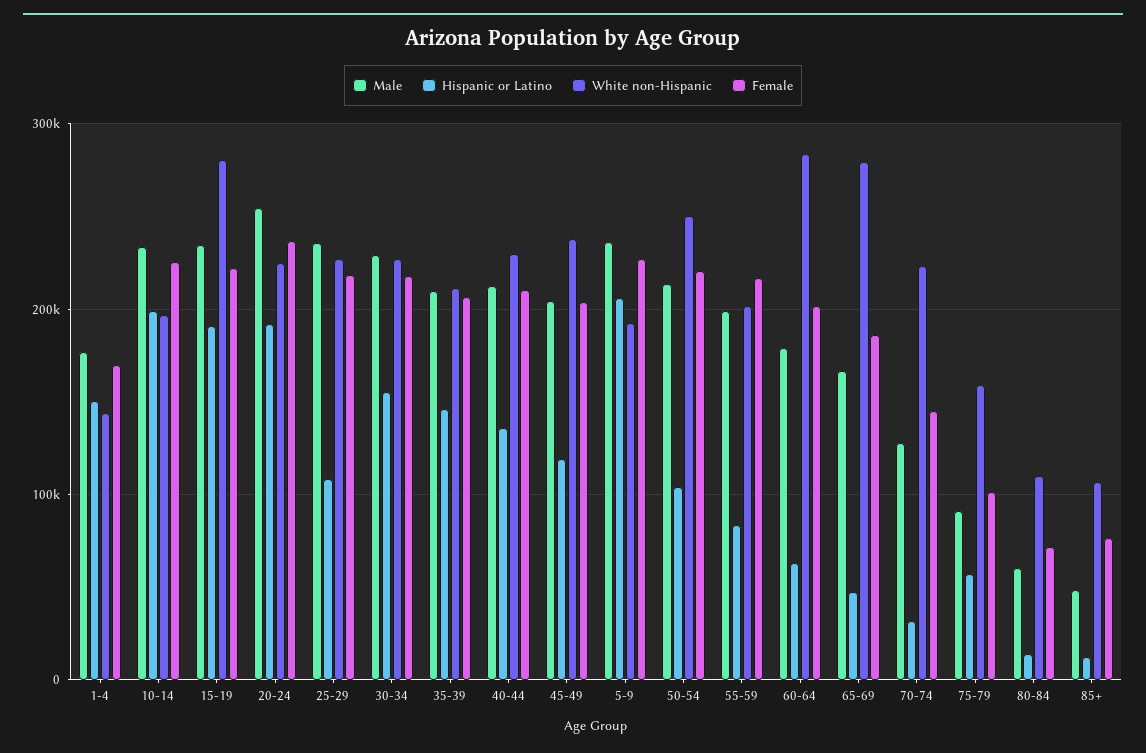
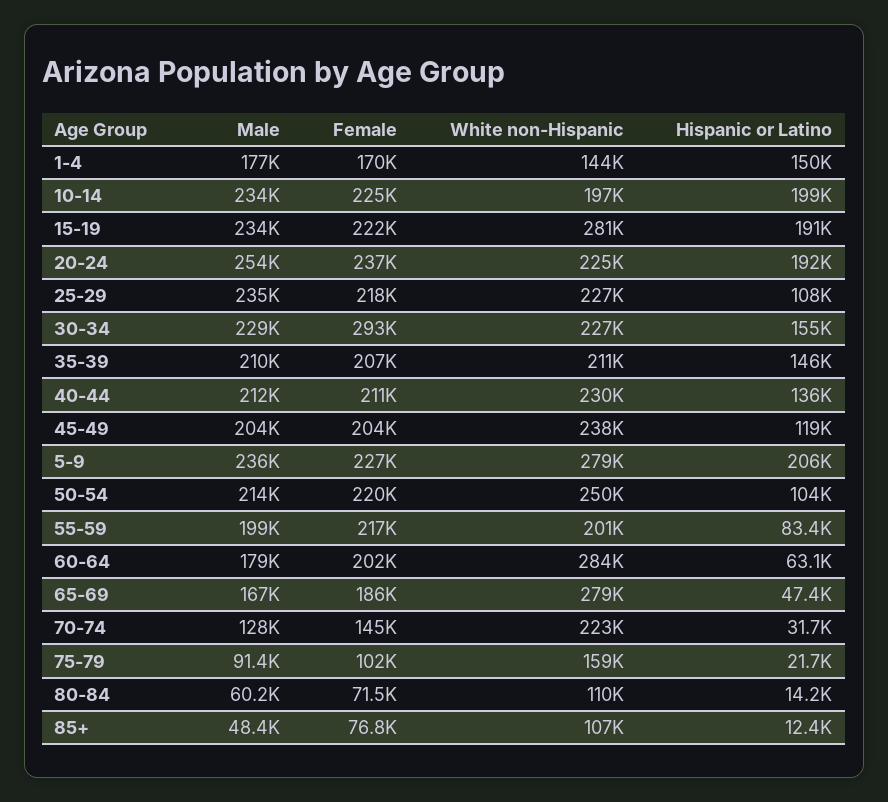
  {
    "Male": {
      "1-4": 177000,
      "10-14": 234000,
      "15-19": 234000,
      "20-24": 254000,
      "25-29": 235000,
      "30-34": 229000,
      "35-39": 210000,
      "40-44": 212000,
      "45-49": 204000,
      "5-9": 236000,
      "50-54": 214000,
      "55-59": 199000,
      "60-64": 179000,
      "65-69": 167000,
      "70-74": 128000,
      "75-79": 91400,
      "80-84": 60200,
      "85+": 48400
    },
    "Hispanic or Latino": {
      "1-4": 150000,
      "10-14": 199000,
      "15-19": 191000,
      "20-24": 192000,
      "25-29": 108000,
      "30-34": 155000,
      "35-39": 146000,
      "40-44": 136000,
      "45-49": 119000,
      "5-9": 206000,
      "50-54": 104000,
      "55-59": 83400,
      "60-64": 63100,
      "65-69": 47400,
      "70-74": 31700,
-     "75-79": 60000,
+     "75-79": 21700,
      "80-84": 14200,
      "85+": 12400
    },
    "White non-Hispanic": {
      "1-4": 144000,
      "10-14": 197000,
      "15-19": 281000,
      "20-24": 225000,
      "25-29": 227000,
      "30-34": 227000,
      "35-39": 211000,
      "40-44": 230000,
      "45-49": 238000,
-     "5-9": 190000,
+     "5-9": 279000,
      "50-54": 250000,
      "55-59": 201000,
      "60-64": 284000,
      "65-69": 279000,
      "70-74": 223000,
      "75-79": 159000,
      "80-84": 110000,
      "85+": 107000
    },
    "Female": {
      "1-4": 170000,
      "10-14": 225000,
      "15-19": 222000,
      "20-24": 237000,
      "25-29": 218000,
-     "30-34": 220000,
+     "30-34": 293000,
      "35-39": 207000,
      "40-44": 211000,
      "45-49": 204000,
      "5-9": 227000,
      "50-54": 220000,
      "55-59": 217000,
      "60-64": 202000,
      "65-69": 186000,
      "70-74": 145000,
      "75-79": 102000,
      "80-84": 71500,
      "85+": 76800
    }
  }

